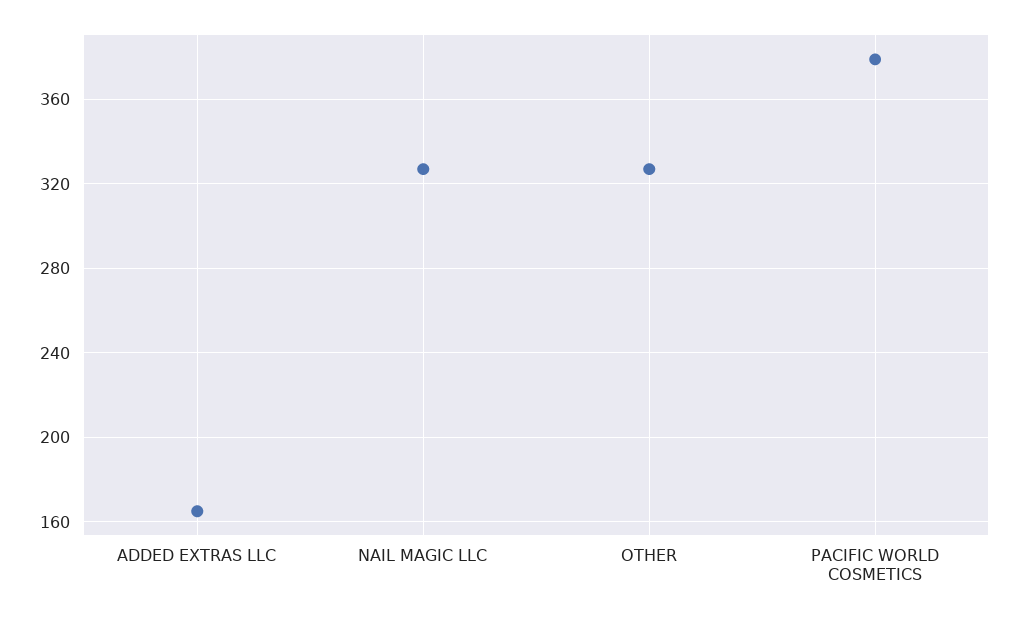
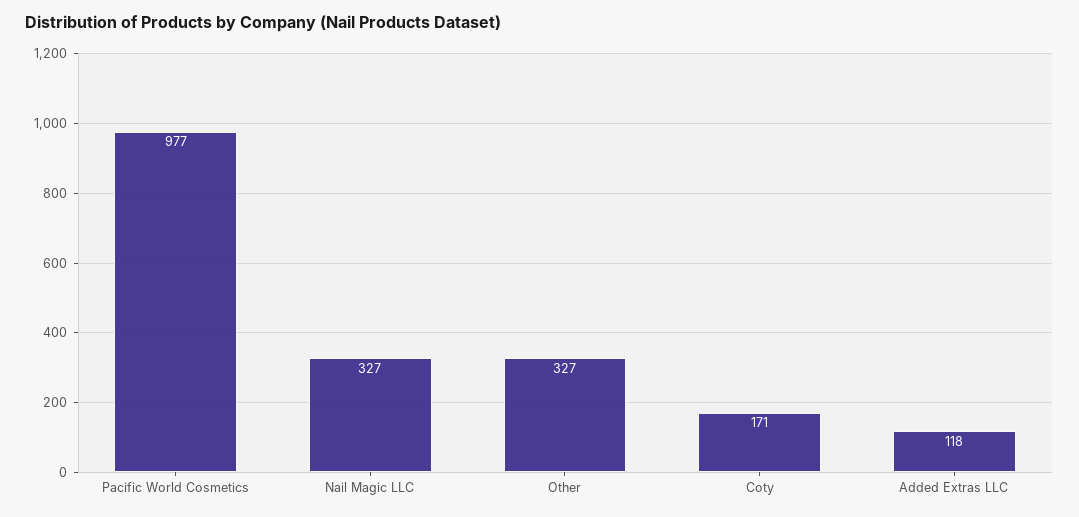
  {
-   "ADDED EXTRAS LLC": 165,
+   "ADDED EXTRAS LLC": 118,
    "NAIL MAGIC LLC": 327,
    "OTHER": 327,
-   "PACIFIC WORLD COSMETICS": 380
+   "PACIFIC WORLD COSMETICS": 977,
+   "Coty": 171
  }

